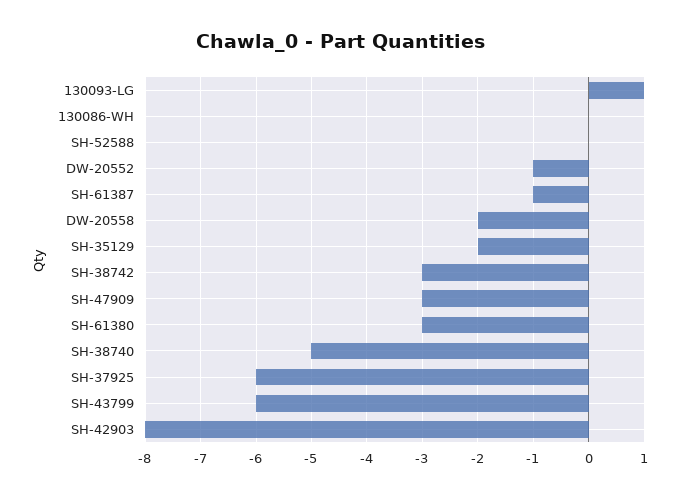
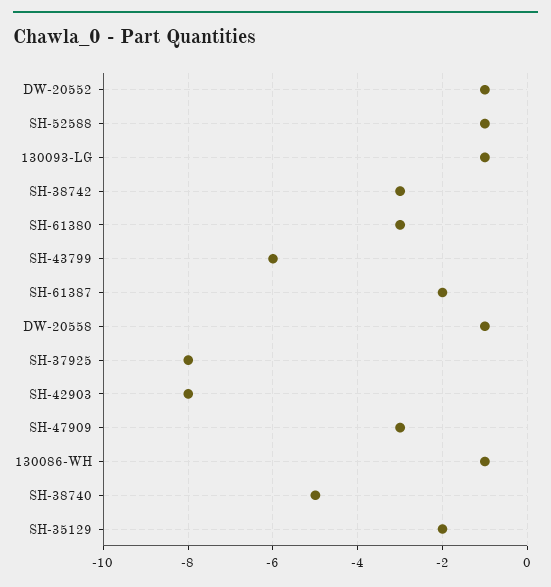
  {
-   "130093-LG": 1,
+   "130093-LG": -1,
-   "130086-WH": 0,
+   "130086-WH": -1,
-   "SH-52588": 0,
+   "SH-52588": -1,
    "DW-20552": -1,
-   "SH-61387": -1,
+   "SH-61387": -2,
-   "DW-20558": -2,
+   "DW-20558": -1,
    "SH-35129": -2,
    "SH-38742": -3,
    "SH-47909": -3,
    "SH-61380": -3,
    "SH-38740": -5,
-   "SH-37925": -6,
+   "SH-37925": -8,
    "SH-43799": -6,
    "SH-42903": -8
  }

